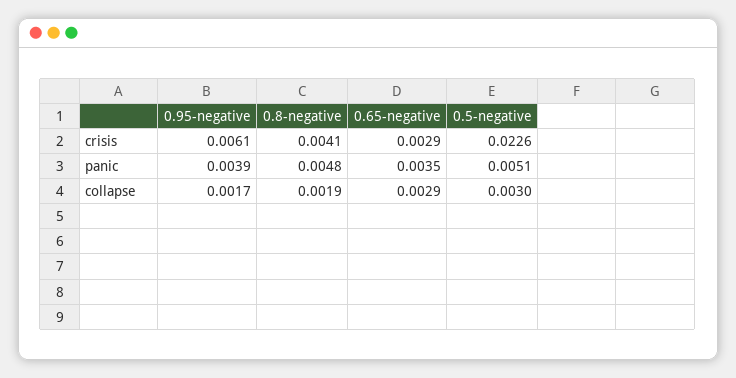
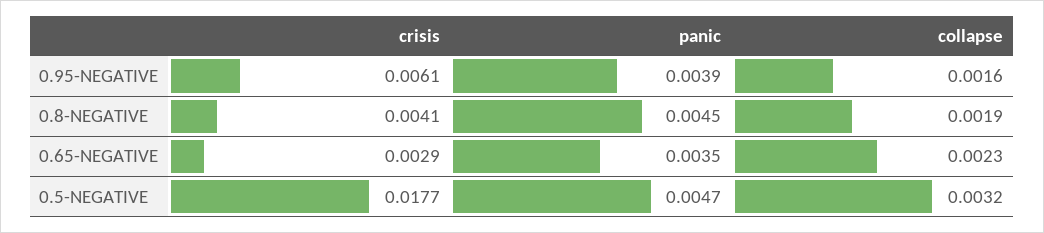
  {
    "0.95-negative": {
      "crisis": 0.0061,
      "panic": 0.0039,
-     "collapse": 0.0017
+     "collapse": 0.0016
    },
    "0.8-negative": {
      "crisis": 0.0041,
-     "panic": 0.0048,
+     "panic": 0.0045,
      "collapse": 0.0019
    },
    "0.65-negative": {
      "crisis": 0.0029,
      "panic": 0.0035,
-     "collapse": 0.0029
+     "collapse": 0.0023
    },
    "0.5-negative": {
-     "crisis": 0.0226,
+     "crisis": 0.0177,
-     "panic": 0.0051,
+     "panic": 0.0047,
-     "collapse": 0.003
+     "collapse": 0.0032
    }
  }

